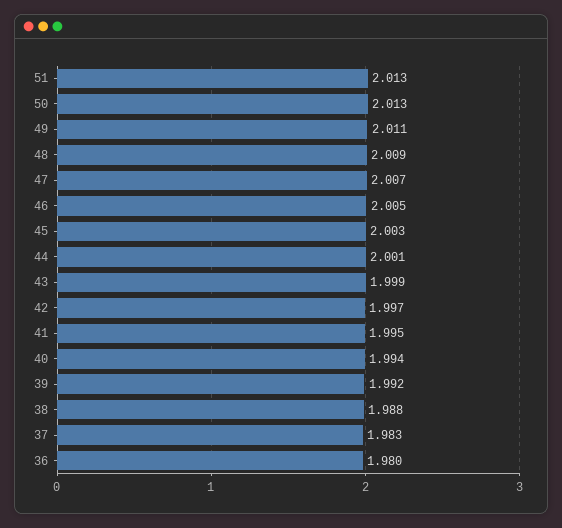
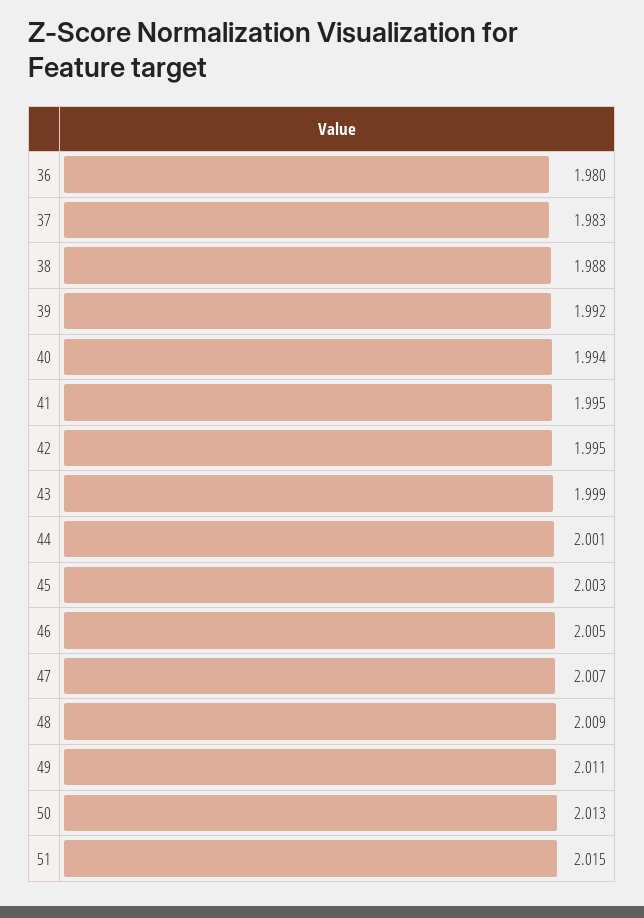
  {
-   "51": 2.013,
+   "51": 2.015,
    "50": 2.013,
    "49": 2.011,
    "48": 2.009,
    "47": 2.007,
    "46": 2.005,
    "45": 2.003,
    "44": 2.001,
    "43": 1.999,
-   "42": 1.997,
+   "42": 1.995,
    "41": 1.995,
    "40": 1.994,
    "39": 1.992,
    "38": 1.988,
    "37": 1.983,
    "36": 1.98
  }

